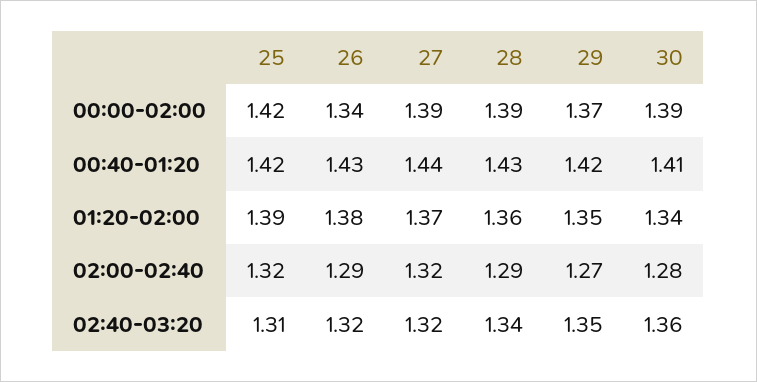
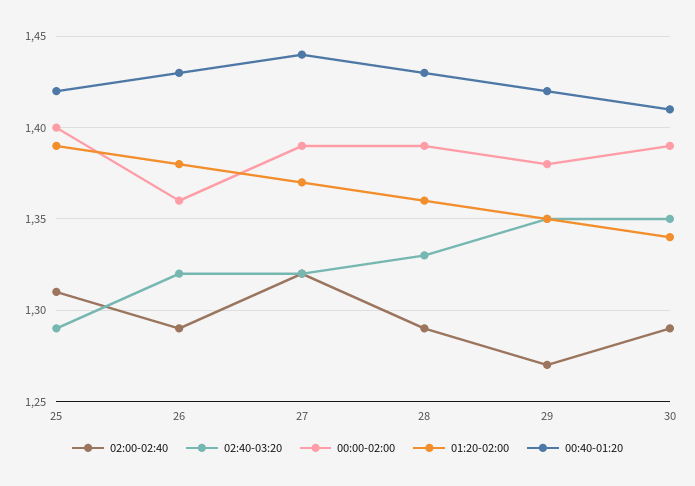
  {
    "00:00-02:00": {
-     "25": 1.42,
+     "25": 1.4,
-     "26": 1.34,
+     "26": 1.36,
      "27": 1.39,
      "28": 1.39,
-     "29": 1.37,
+     "29": 1.38,
      "30": 1.39
    },
    "00:40-01:20": {
      "25": 1.42,
      "26": 1.43,
      "27": 1.44,
      "28": 1.43,
      "29": 1.42,
      "30": 1.41
    },
    "01:20-02:00": {
      "25": 1.39,
      "26": 1.38,
      "27": 1.37,
      "28": 1.36,
      "29": 1.35,
      "30": 1.34
    },
    "02:00-02:40": {
-     "25": 1.32,
+     "25": 1.31,
      "26": 1.29,
      "27": 1.32,
      "28": 1.29,
      "29": 1.27,
-     "30": 1.28
+     "30": 1.29
    },
    "02:40-03:20": {
-     "25": 1.31,
+     "25": 1.29,
      "26": 1.32,
      "27": 1.32,
-     "28": 1.34,
+     "28": 1.33,
      "29": 1.35,
-     "30": 1.36
+     "30": 1.35
    }
  }

